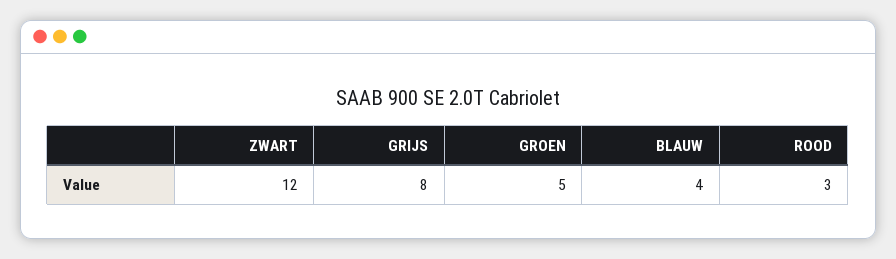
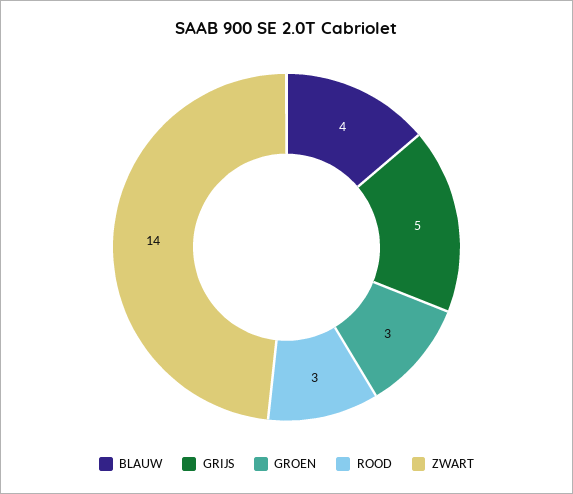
  {
-   "ZWART": 12,
+   "ZWART": 14,
-   "GRIJS": 8,
+   "GRIJS": 5,
-   "GROEN": 5,
+   "GROEN": 3,
    "BLAUW": 4,
    "ROOD": 3
  }

